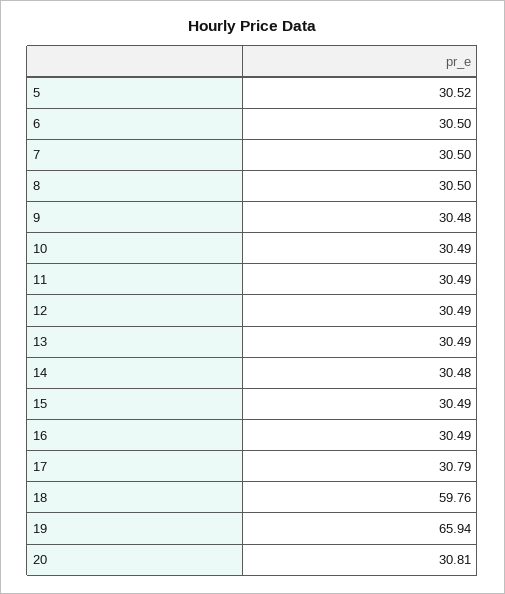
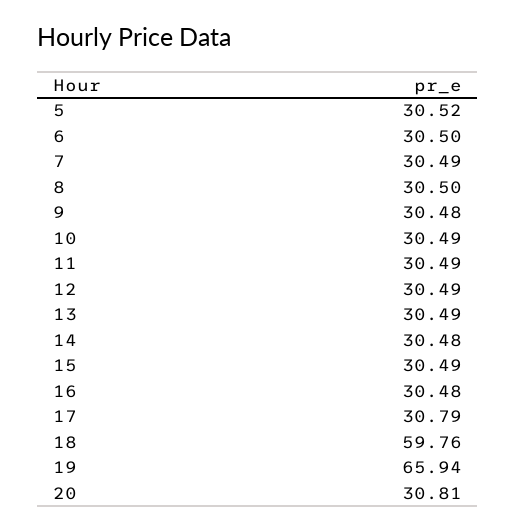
  {
    "5": 30.52,
    "6": 30.5,
-   "7": 30.5,
+   "7": 30.49,
    "8": 30.5,
    "9": 30.48,
    "10": 30.49,
    "11": 30.49,
    "12": 30.49,
    "13": 30.49,
    "14": 30.48,
    "15": 30.49,
-   "16": 30.49,
+   "16": 30.48,
    "17": 30.79,
    "18": 59.76,
    "19": 65.94,
    "20": 30.81
  }

